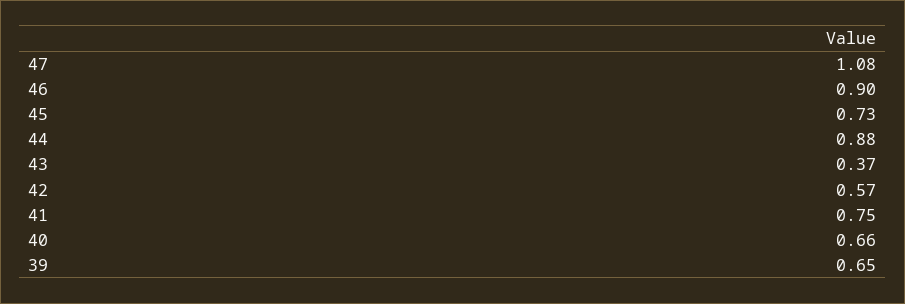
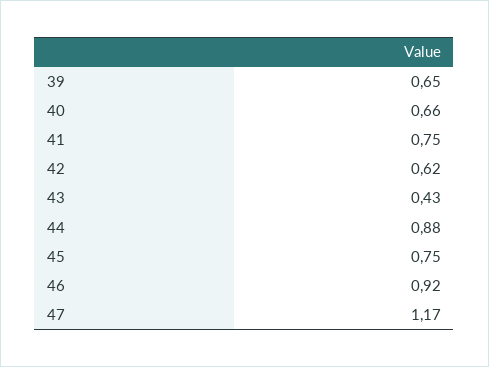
  {
-   "47": 1.08,
+   "47": 1.17,
-   "46": 0.9,
+   "46": 0.92,
-   "45": 0.73,
+   "45": 0.75,
    "44": 0.88,
-   "43": 0.37,
+   "43": 0.43,
-   "42": 0.57,
+   "42": 0.62,
    "41": 0.75,
    "40": 0.66,
    "39": 0.65
  }

